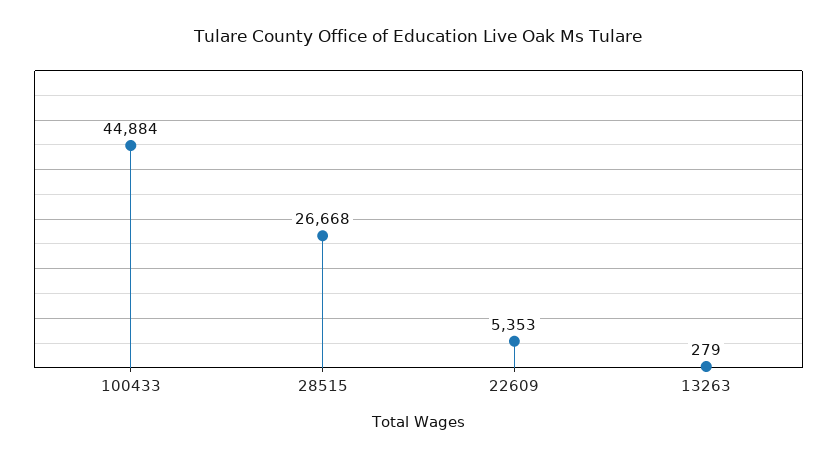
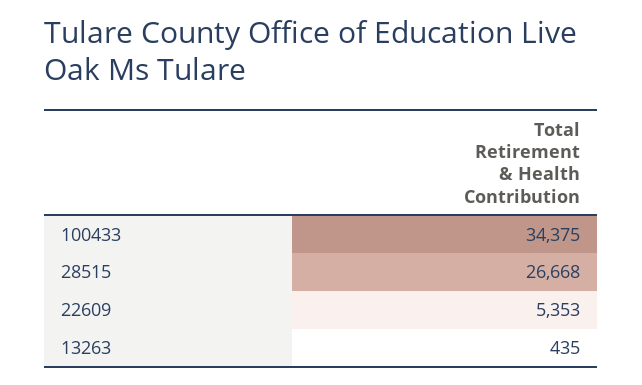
  {
-   "100433": 44884,
+   "100433": 34375,
    "28515": 26668,
    "22609": 5353,
-   "13263": 279
+   "13263": 435
  }

